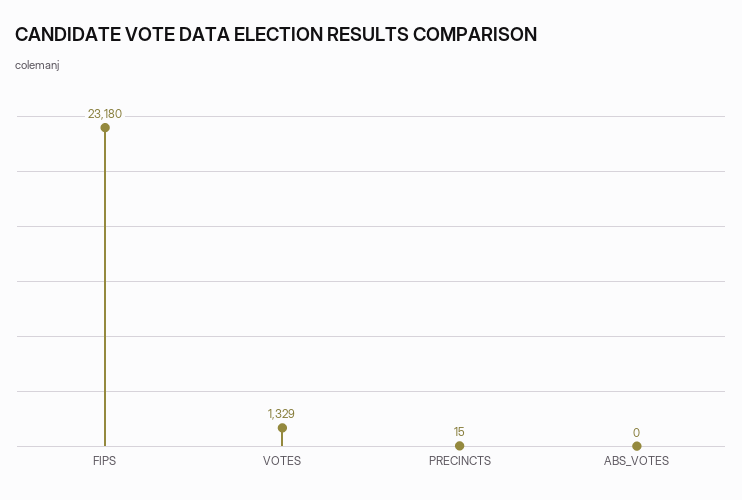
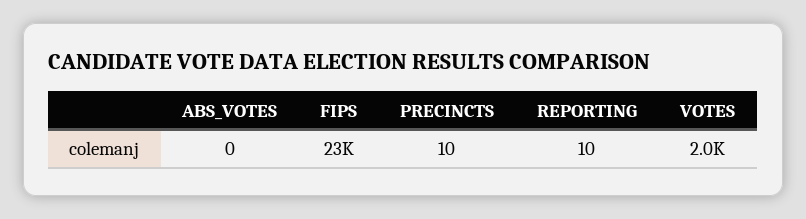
  {
    "FIPS": 23180,
-   "VOTES": 1329,
+   "VOTES": 2000,
-   "PRECINCTS": 15,
+   "PRECINCTS": 10,
-   "ABS_VOTES": 0
+   "ABS_VOTES": 0,
+   "REPORTING": 10
  }

